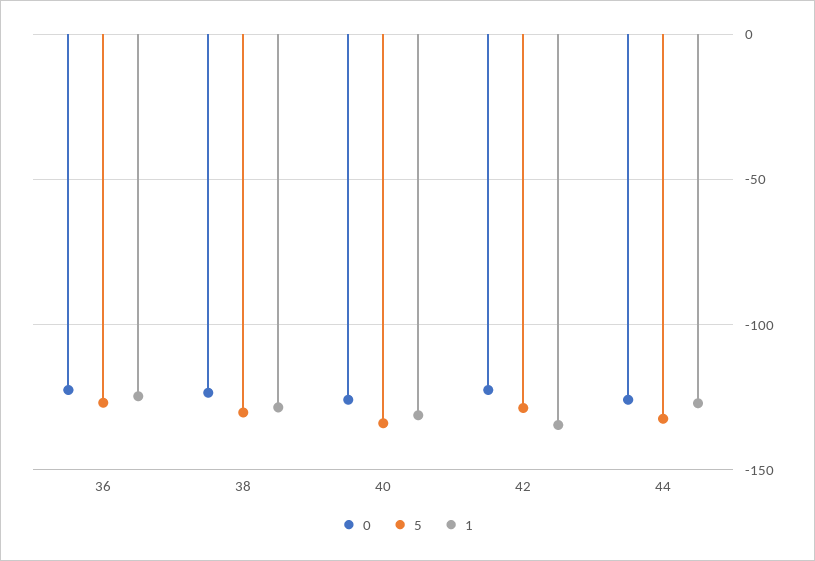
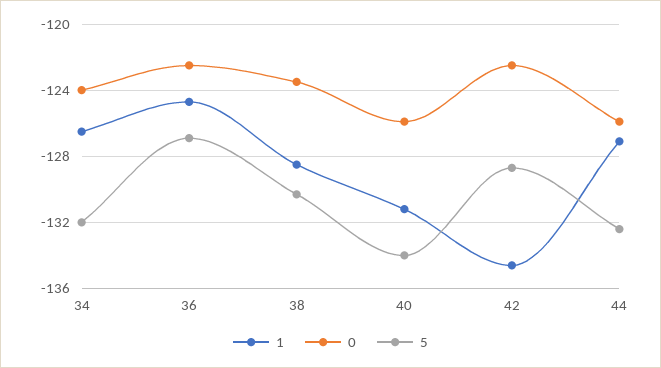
  {
    "0": {
      "36": -122.5,
      "38": -123.5,
      "40": -126,
      "42": -122.5,
-     "44": -126
+     "44": -126,
+     "34": -124
    },
    "5": {
      "36": -127,
      "38": -130.5,
      "40": -134,
      "42": -128.5,
-     "44": -132.5
+     "44": -132.5,
+     "34": -132
    },
    "1": {
      "36": -124.5,
      "38": -128.5,
      "40": -131,
      "42": -134.5,
-     "44": -127
+     "44": -127,
+     "34": -126.5
    }
  }

